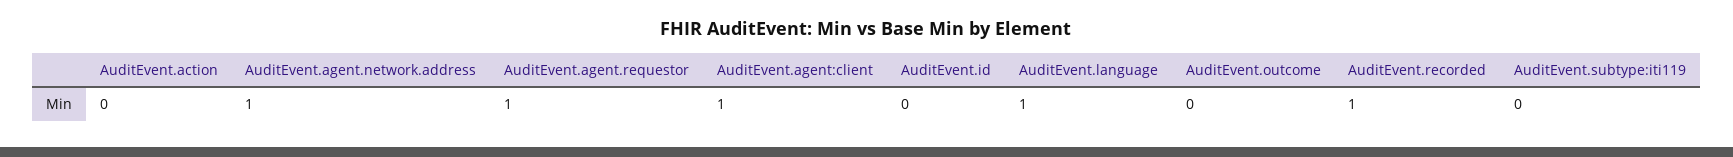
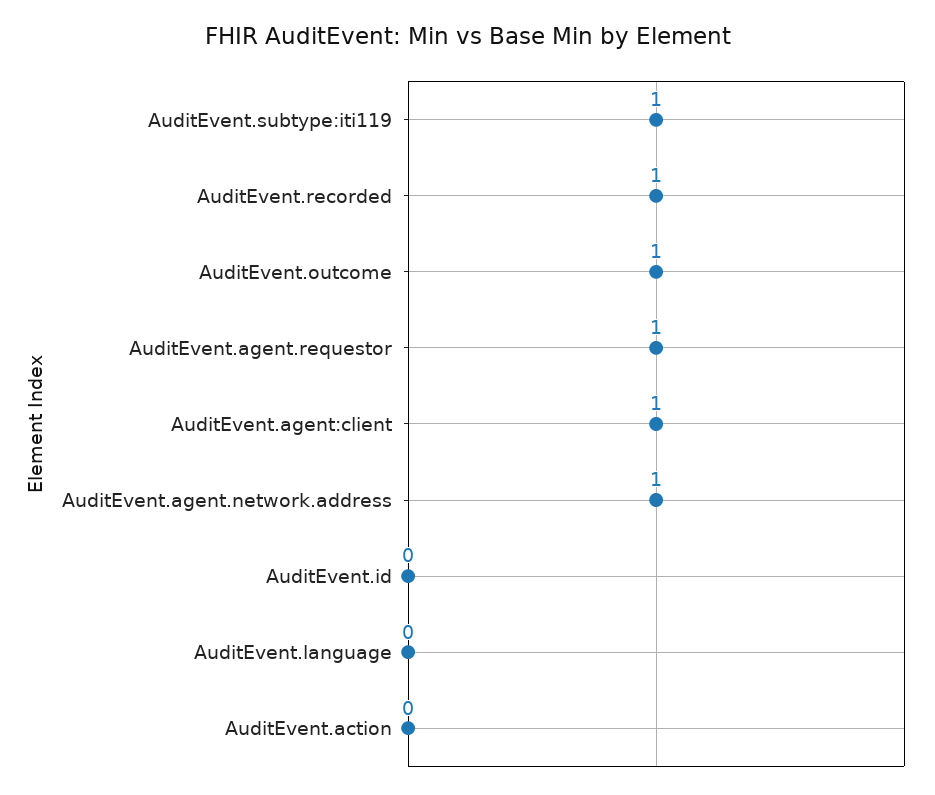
  {
    "AuditEvent.action": 0,
    "AuditEvent.agent.network.address": 1,
    "AuditEvent.agent.requestor": 1,
    "AuditEvent.agent:client": 1,
    "AuditEvent.id": 0,
-   "AuditEvent.language": 1,
+   "AuditEvent.language": 0,
-   "AuditEvent.outcome": 0,
+   "AuditEvent.outcome": 1,
    "AuditEvent.recorded": 1,
-   "AuditEvent.subtype:iti119": 0
+   "AuditEvent.subtype:iti119": 1
  }

